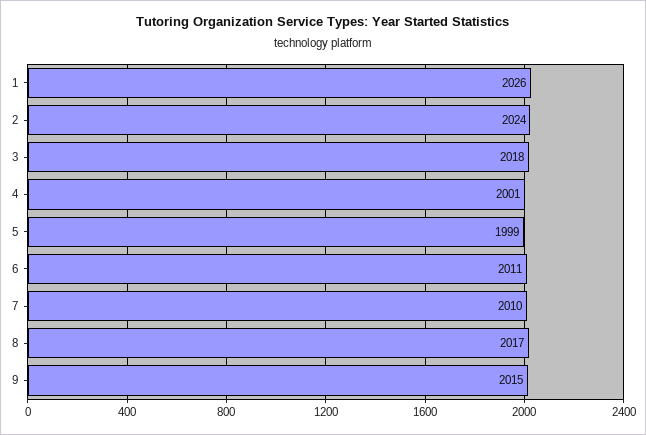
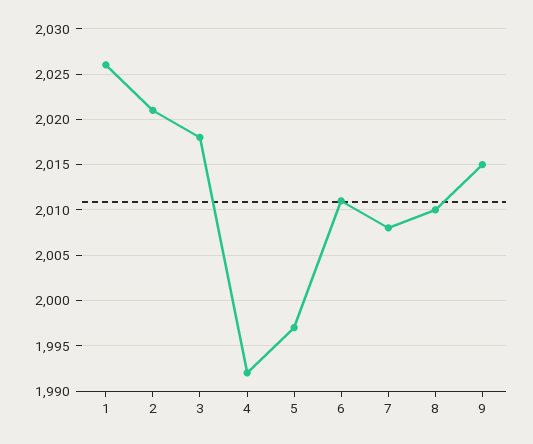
  {
    "1": 2026,
-   "2": 2024,
+   "2": 2021,
    "3": 2018,
-   "4": 2001,
+   "4": 1992,
-   "5": 1999,
+   "5": 1997,
    "6": 2011,
-   "7": 2010,
+   "7": 2008,
-   "8": 2017,
+   "8": 2010,
    "9": 2015
  }

